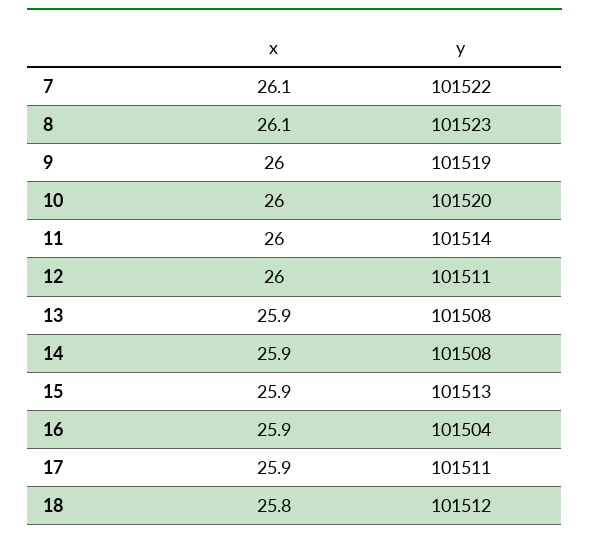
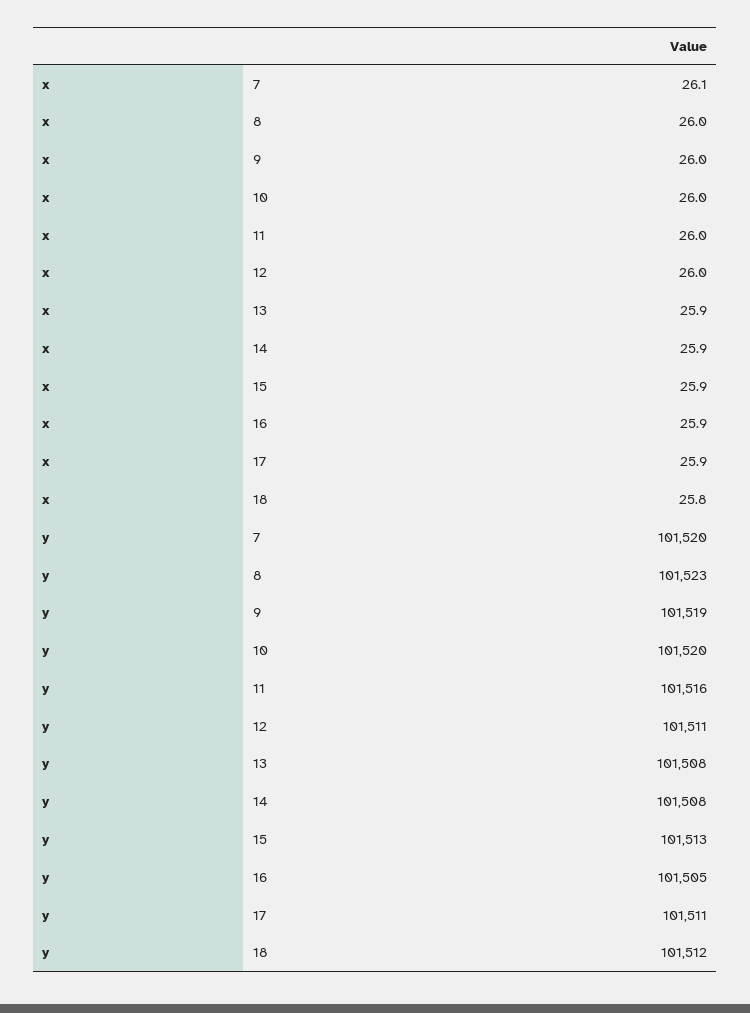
  {
    "x": {
      "7": 26.1,
-     "8": 26.1,
+     "8": 26,
      "9": 26,
      "10": 26,
      "11": 26,
      "12": 26,
      "13": 25.9,
      "14": 25.9,
      "15": 25.9,
      "16": 25.9,
      "17": 25.9,
      "18": 25.8
    },
    "y": {
-     "7": 101522,
+     "7": 101520,
      "8": 101523,
      "9": 101519,
      "10": 101520,
-     "11": 101514,
+     "11": 101516,
      "12": 101511,
      "13": 101508,
      "14": 101508,
      "15": 101513,
-     "16": 101504,
+     "16": 101505,
      "17": 101511,
      "18": 101512
    }
  }

